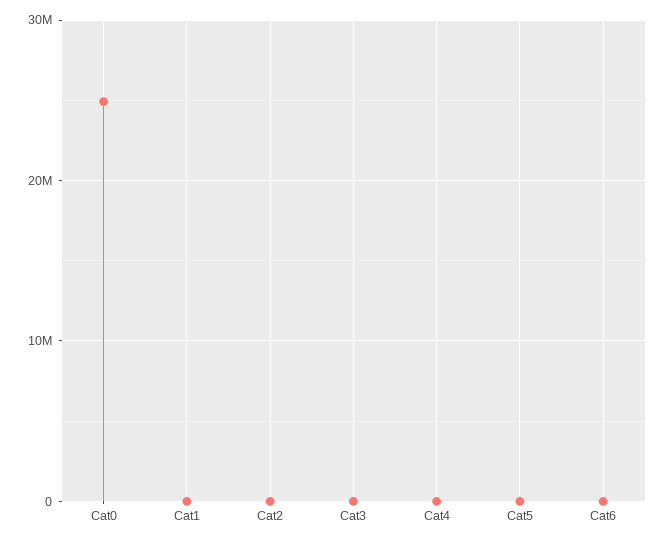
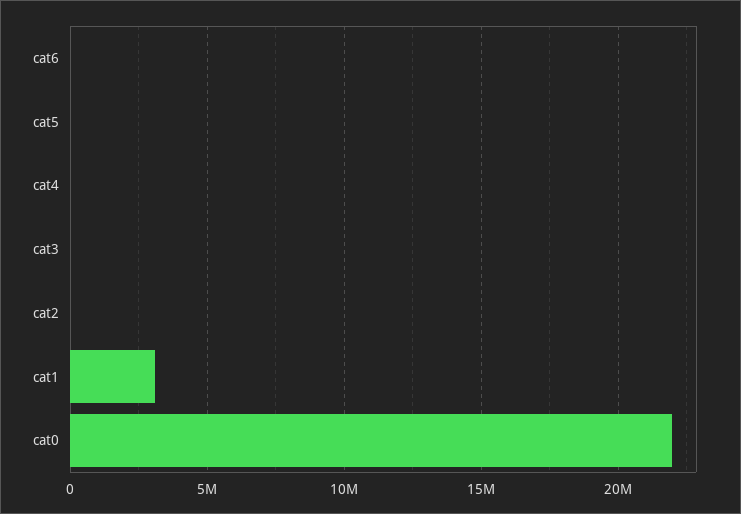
  {
-   "Cat0": 25000000,
+   "Cat0": 22000000,
-   "Cat1": 0,
+   "Cat1": 3000000,
    "Cat2": 0,
    "Cat3": 0,
    "Cat4": 0,
    "Cat5": 0,
    "Cat6": 0
  }

